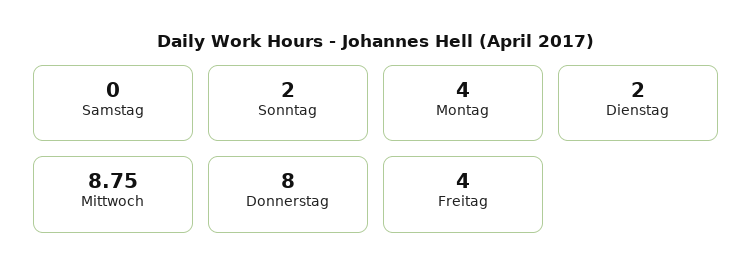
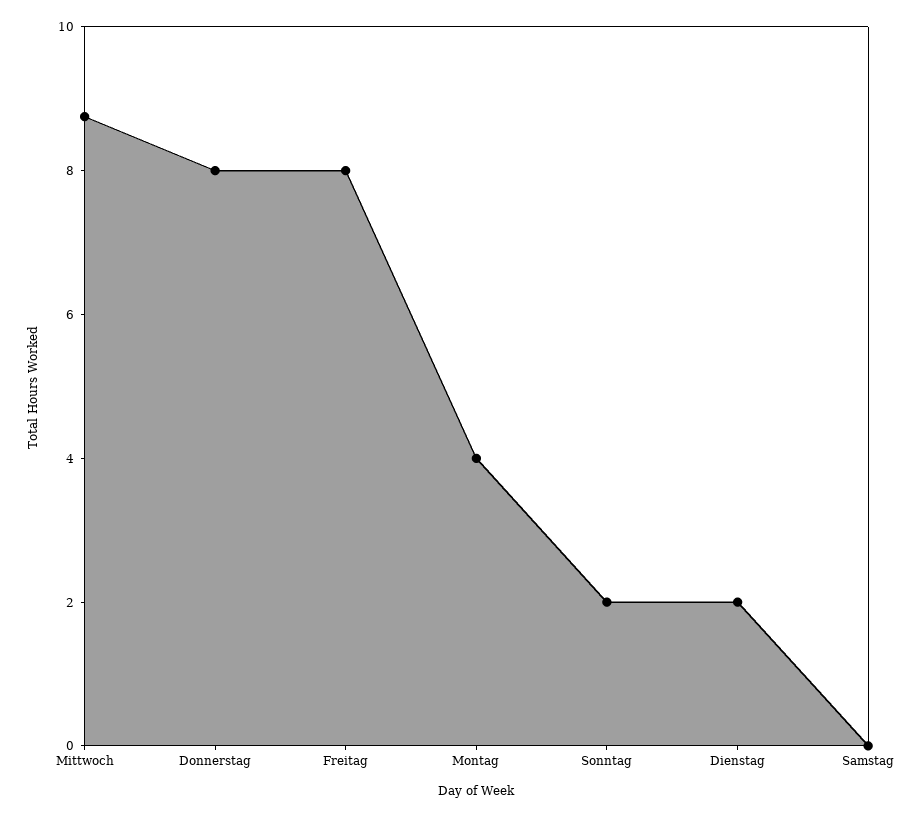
  {
    "Samstag": 0,
    "Sonntag": 2,
    "Montag": 4,
    "Dienstag": 2,
    "Mittwoch": 8.75,
    "Donnerstag": 8,
-   "Freitag": 4
+   "Freitag": 8
  }

